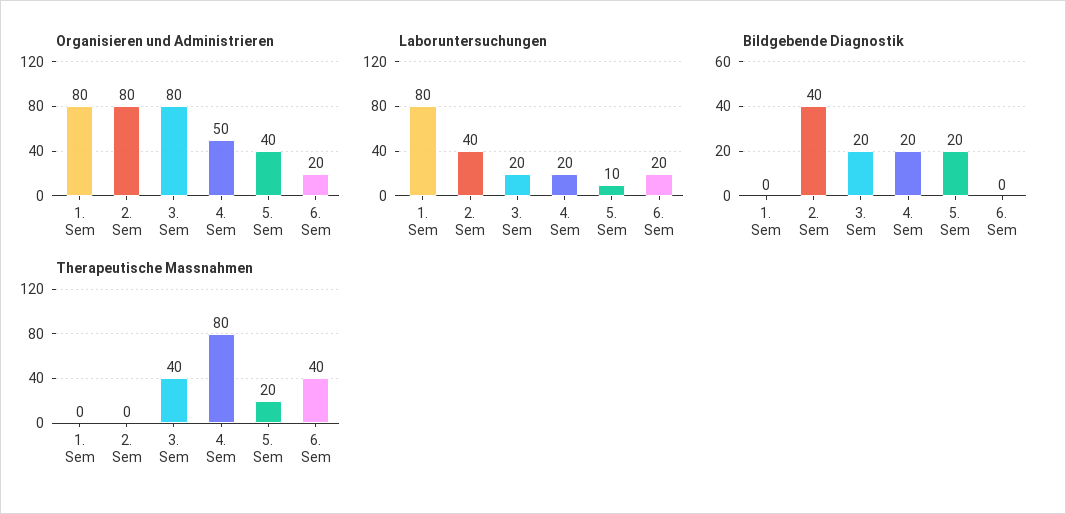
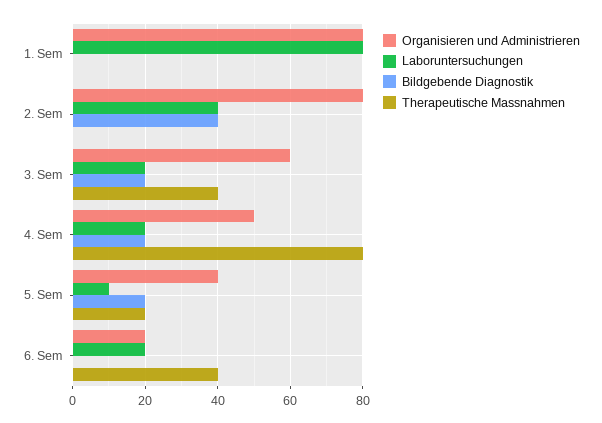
  {
    "Organisieren und Administrieren": {
      "1. Sem": 80,
      "2. Sem": 80,
-     "3. Sem": 80,
+     "3. Sem": 60,
      "4. Sem": 50,
      "5. Sem": 40,
      "6. Sem": 20
    },
    "Laboruntersuchungen": {
      "1. Sem": 80,
      "2. Sem": 40,
      "3. Sem": 20,
      "4. Sem": 20,
      "5. Sem": 10,
      "6. Sem": 20
    },
    "Bildgebende Diagnostik": {
      "1. Sem": 0,
      "2. Sem": 40,
      "3. Sem": 20,
      "4. Sem": 20,
      "5. Sem": 20,
      "6. Sem": 0
    },
    "Therapeutische Massnahmen": {
      "1. Sem": 0,
      "2. Sem": 0,
      "3. Sem": 40,
      "4. Sem": 80,
      "5. Sem": 20,
      "6. Sem": 40
    }
  }

